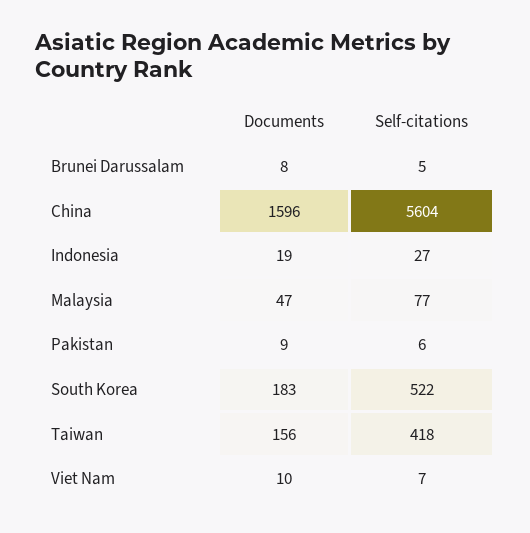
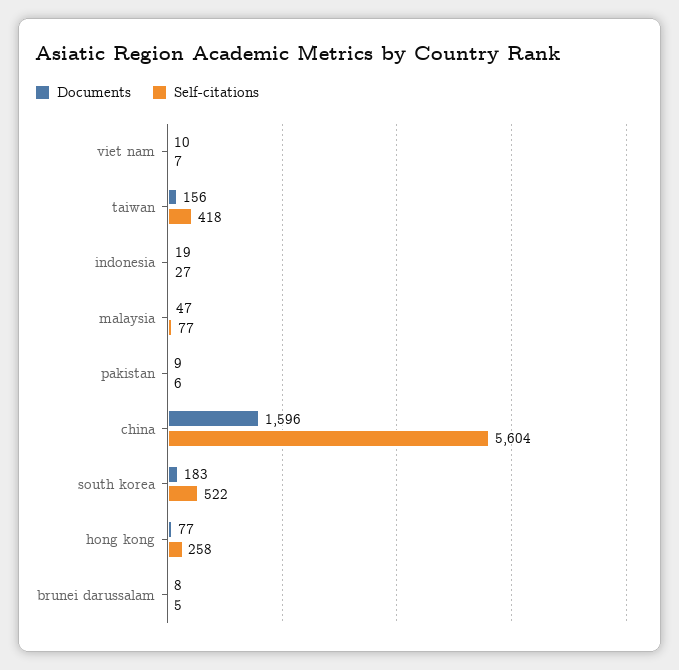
  {
    "Documents": {
      "Brunei Darussalam": 8,
      "China": 1596,
      "Indonesia": 19,
      "Malaysia": 47,
      "Pakistan": 9,
      "South Korea": 183,
      "Taiwan": 156,
-     "Viet Nam": 10
+     "Viet Nam": 10,
+     "hong kong": 77
    },
    "Self-citations": {
      "Brunei Darussalam": 5,
      "China": 5604,
      "Indonesia": 27,
      "Malaysia": 77,
      "Pakistan": 6,
      "South Korea": 522,
      "Taiwan": 418,
-     "Viet Nam": 7
+     "Viet Nam": 7,
+     "hong kong": 258
    }
  }

